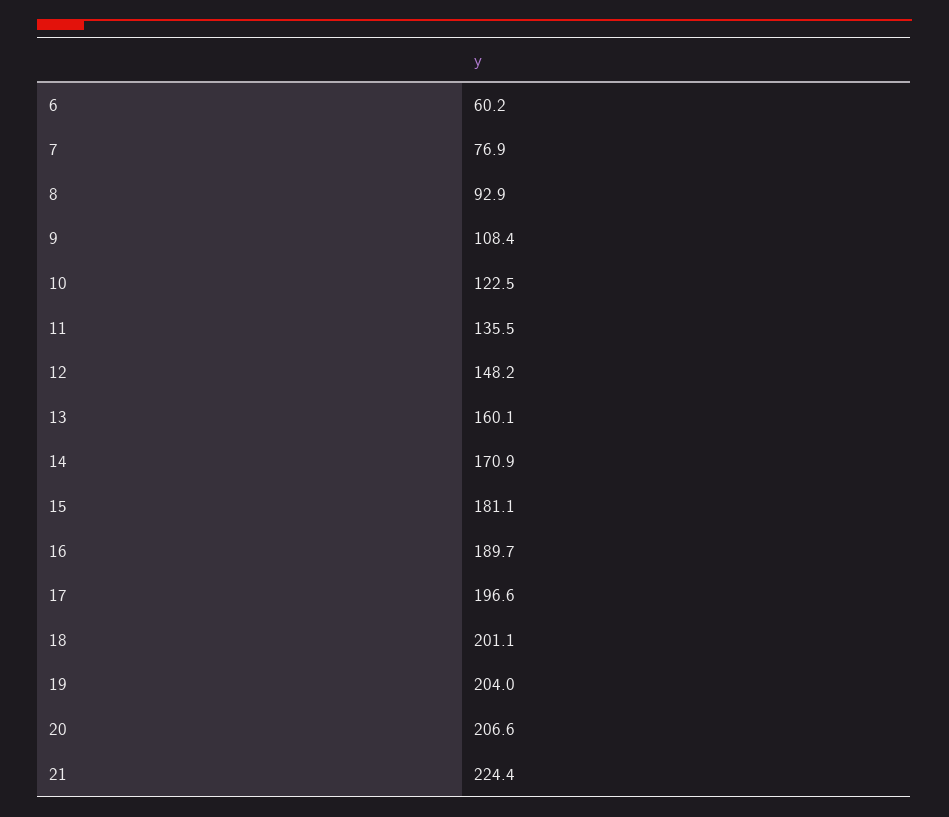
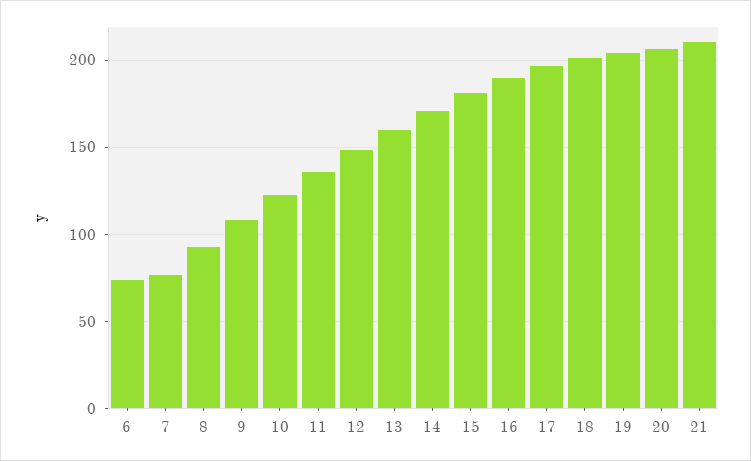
  {
-   "6": 60.2,
+   "6": 75,
    "7": 76.9,
    "8": 92.9,
    "9": 108.4,
    "10": 122.5,
    "11": 135.5,
    "12": 148.2,
    "13": 160.1,
    "14": 170.9,
    "15": 181.1,
    "16": 189.7,
    "17": 196.6,
    "18": 201.1,
    "19": 204,
    "20": 206.6,
-   "21": 224.4
+   "21": 210
  }

